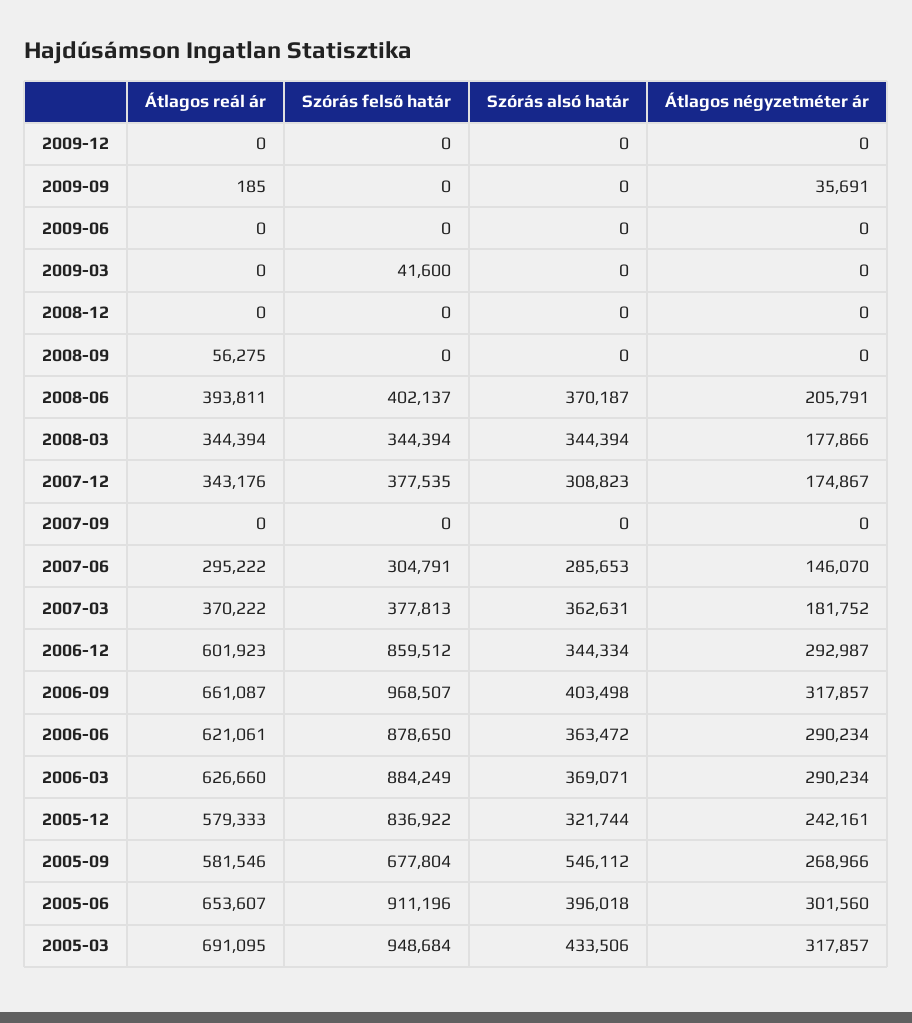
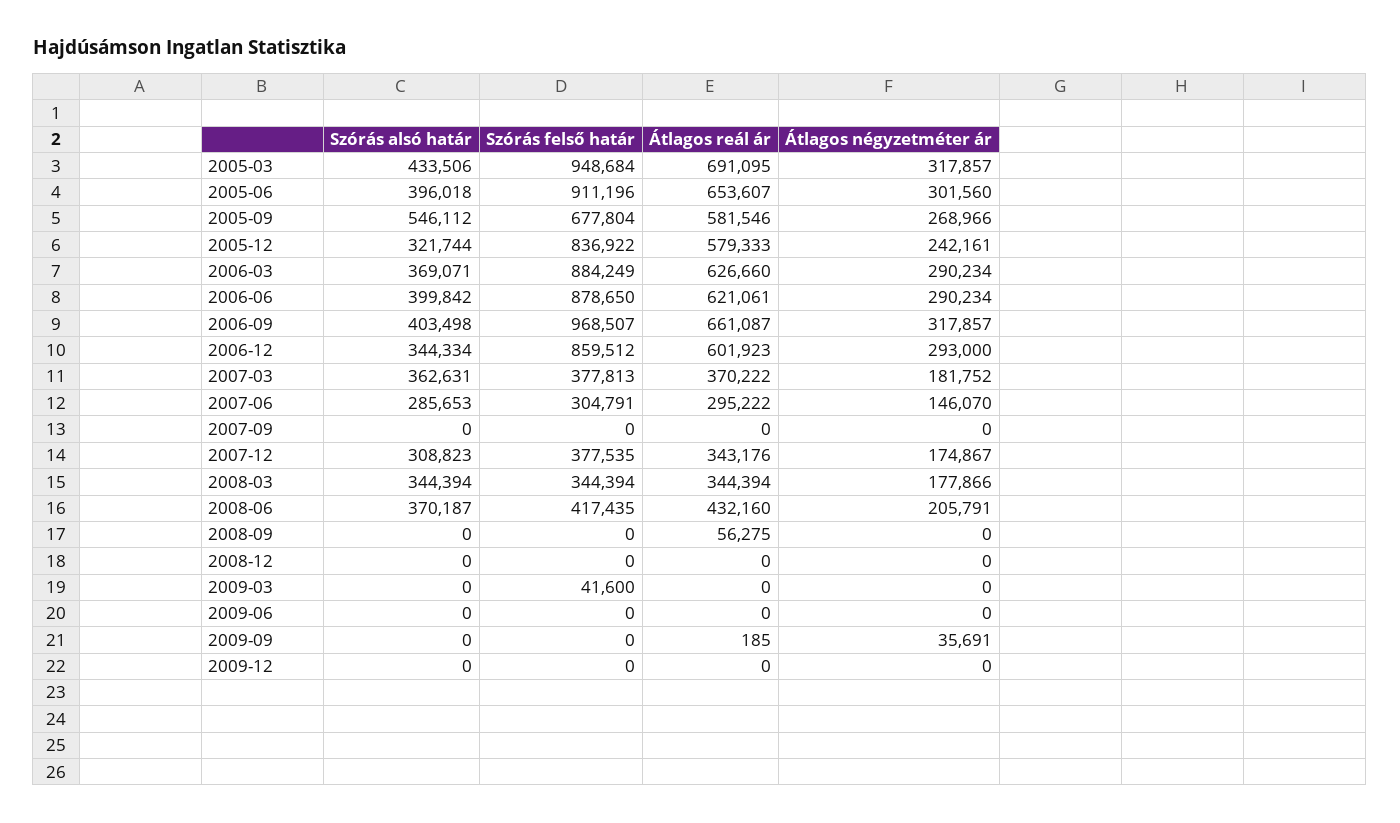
  {
    "Átlagos reál ár": {
      "2009-12": 0,
      "2009-09": 185,
      "2009-06": 0,
      "2009-03": 0,
      "2008-12": 0,
      "2008-09": 56275,
-     "2008-06": 393811,
+     "2008-06": 432160,
      "2008-03": 344394,
      "2007-12": 343176,
      "2007-09": 0,
      "2007-06": 295222,
      "2007-03": 370222,
      "2006-12": 601923,
      "2006-09": 661087,
      "2006-06": 621061,
      "2006-03": 626660,
      "2005-12": 579333,
      "2005-09": 581546,
      "2005-06": 653607,
      "2005-03": 691095
    },
    "Szórás felső határ": {
      "2009-12": 0,
      "2009-09": 0,
      "2009-06": 0,
      "2009-03": 41600,
      "2008-12": 0,
      "2008-09": 0,
-     "2008-06": 402137,
+     "2008-06": 417435,
      "2008-03": 344394,
      "2007-12": 377535,
      "2007-09": 0,
      "2007-06": 304791,
      "2007-03": 377813,
      "2006-12": 859512,
      "2006-09": 968507,
      "2006-06": 878650,
      "2006-03": 884249,
      "2005-12": 836922,
      "2005-09": 677804,
      "2005-06": 911196,
      "2005-03": 948684
    },
    "Szórás alsó határ": {
      "2009-12": 0,
      "2009-09": 0,
      "2009-06": 0,
      "2009-03": 0,
      "2008-12": 0,
      "2008-09": 0,
      "2008-06": 370187,
      "2008-03": 344394,
      "2007-12": 308823,
      "2007-09": 0,
      "2007-06": 285653,
      "2007-03": 362631,
      "2006-12": 344334,
      "2006-09": 403498,
-     "2006-06": 363472,
+     "2006-06": 399842,
      "2006-03": 369071,
      "2005-12": 321744,
      "2005-09": 546112,
      "2005-06": 396018,
      "2005-03": 433506
    },
    "Átlagos négyzetméter ár": {
      "2009-12": 0,
      "2009-09": 35691,
      "2009-06": 0,
      "2009-03": 0,
      "2008-12": 0,
      "2008-09": 0,
      "2008-06": 205791,
      "2008-03": 177866,
      "2007-12": 174867,
      "2007-09": 0,
      "2007-06": 146070,
      "2007-03": 181752,
-     "2006-12": 292987,
+     "2006-12": 293000,
      "2006-09": 317857,
      "2006-06": 290234,
      "2006-03": 290234,
      "2005-12": 242161,
      "2005-09": 268966,
      "2005-06": 301560,
      "2005-03": 317857
    }
  }

